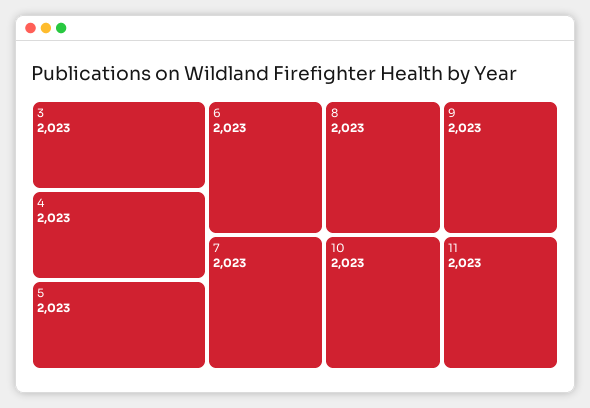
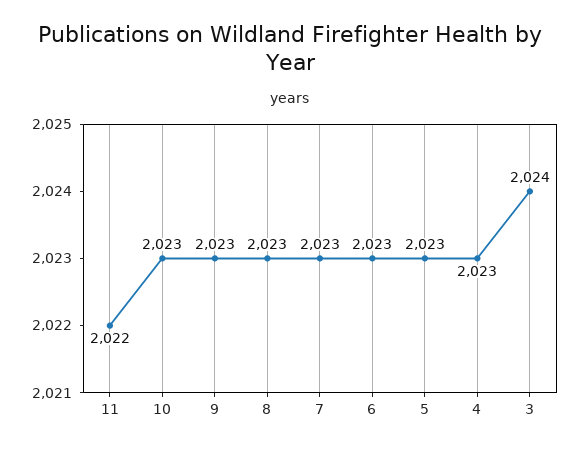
  {
-   "3": 2023,
+   "3": 2024,
    "4": 2023,
    "5": 2023,
    "6": 2023,
    "7": 2023,
    "8": 2023,
    "9": 2023,
    "10": 2023,
-   "11": 2023
+   "11": 2022
  }

